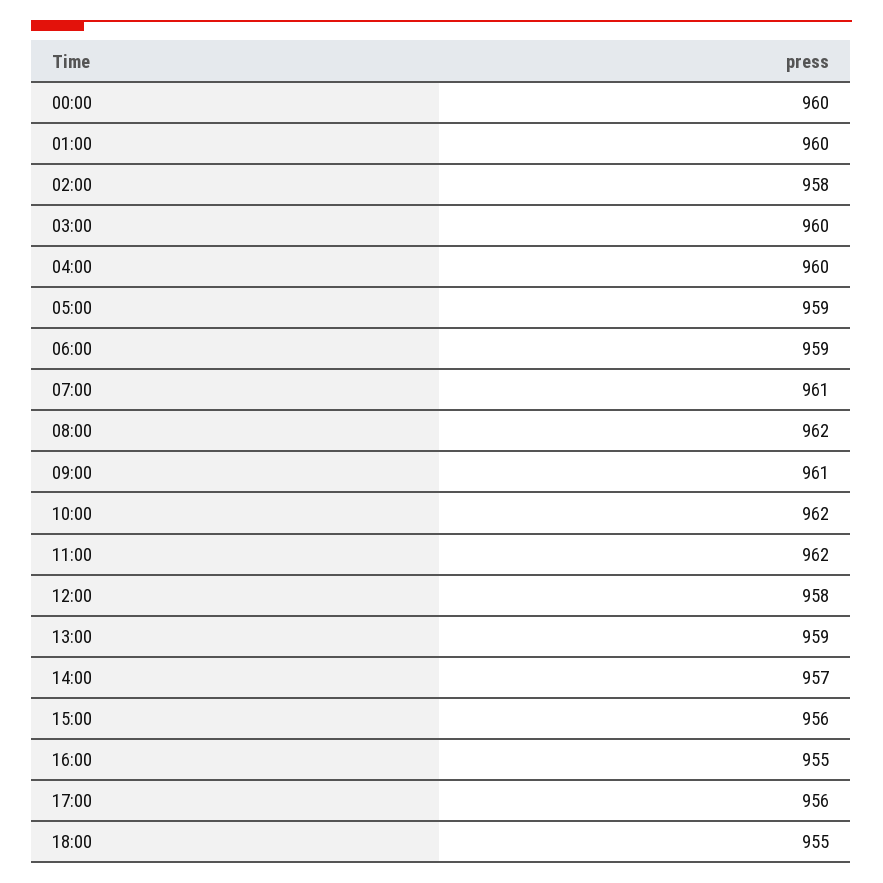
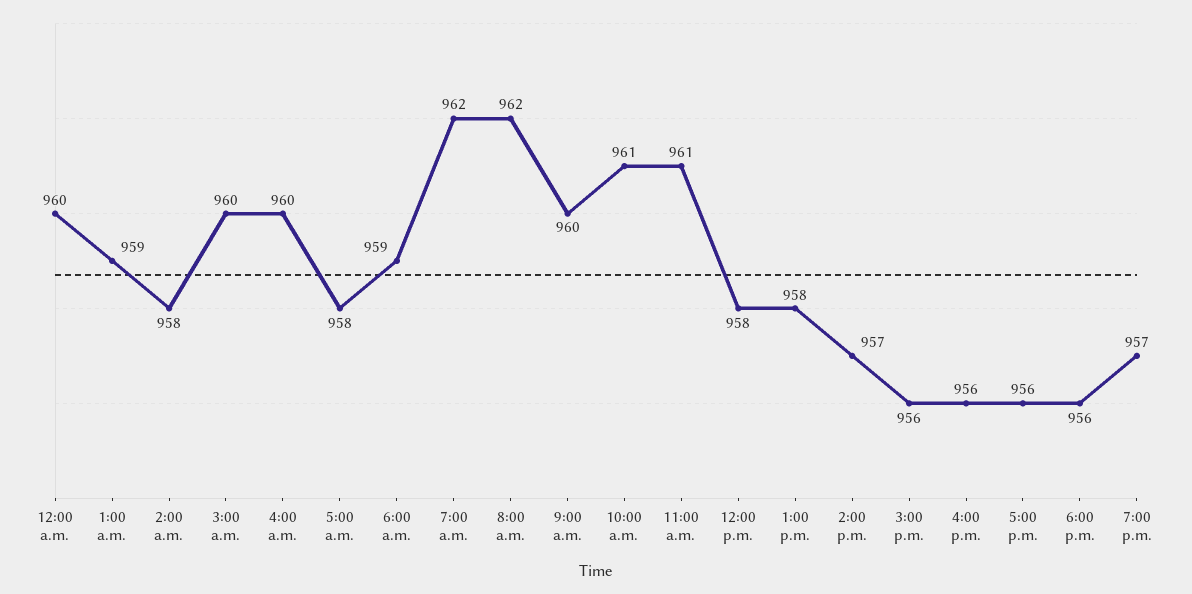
  {
    "00:00": 960,
-   "01:00": 960,
+   "01:00": 959,
    "02:00": 958,
    "03:00": 960,
    "04:00": 960,
-   "05:00": 959,
+   "05:00": 958,
    "06:00": 959,
-   "07:00": 961,
+   "07:00": 962,
    "08:00": 962,
-   "09:00": 961,
+   "09:00": 960,
-   "10:00": 962,
+   "10:00": 961,
-   "11:00": 962,
+   "11:00": 961,
    "12:00": 958,
-   "13:00": 959,
+   "13:00": 958,
    "14:00": 957,
    "15:00": 956,
-   "16:00": 955,
+   "16:00": 956,
    "17:00": 956,
-   "18:00": 955
+   "18:00": 956,
+   "7:00 p.m.": 957
  }

